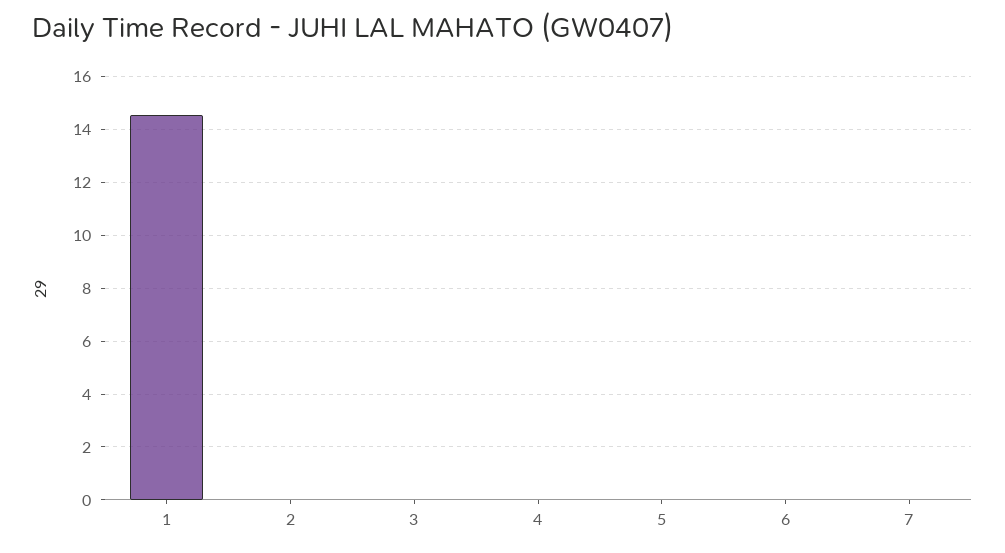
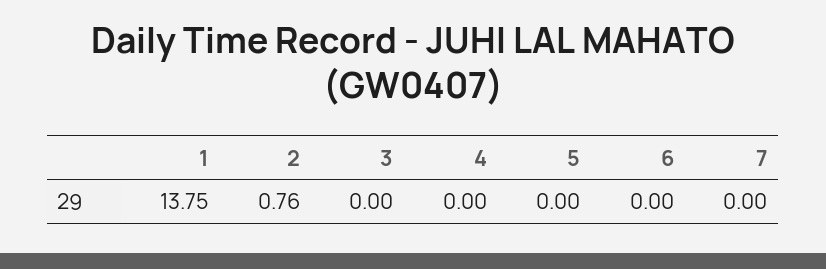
  {
-   "1": 14.5,
+   "1": 13.75,
-   "2": 0,
+   "2": 0.76,
    "3": 0,
    "4": 0,
    "5": 0,
    "6": 0,
    "7": 0
  }

